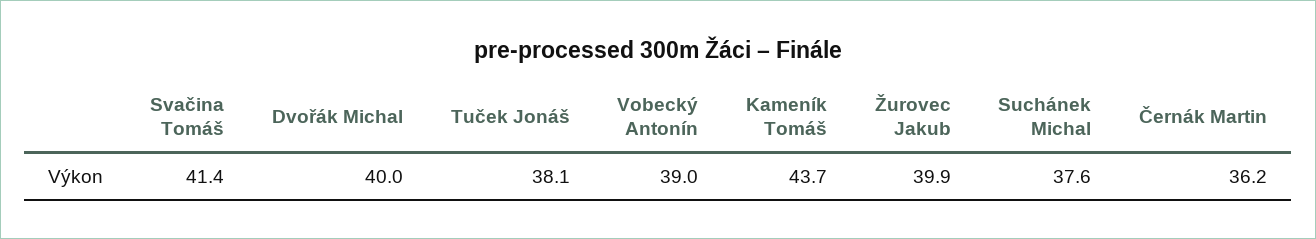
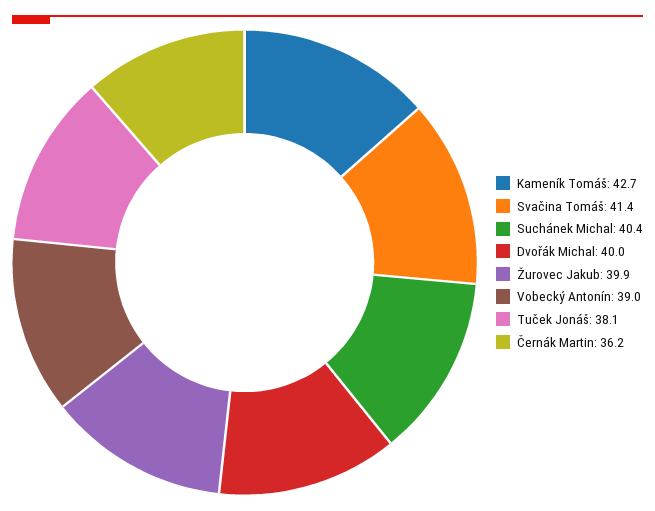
  {
    "Svačina Tomáš": 41.4,
    "Dvořák Michal": 40,
    "Tuček Jonáš": 38.1,
    "Vobecký Antonín": 39,
-   "Kameník Tomáš": 43.7,
+   "Kameník Tomáš": 42.7,
    "Žurovec Jakub": 39.9,
-   "Suchánek Michal": 37.6,
+   "Suchánek Michal": 40.4,
    "Černák Martin": 36.2
  }

